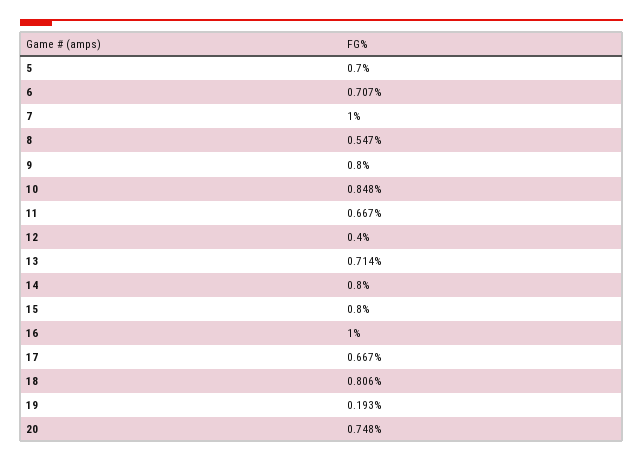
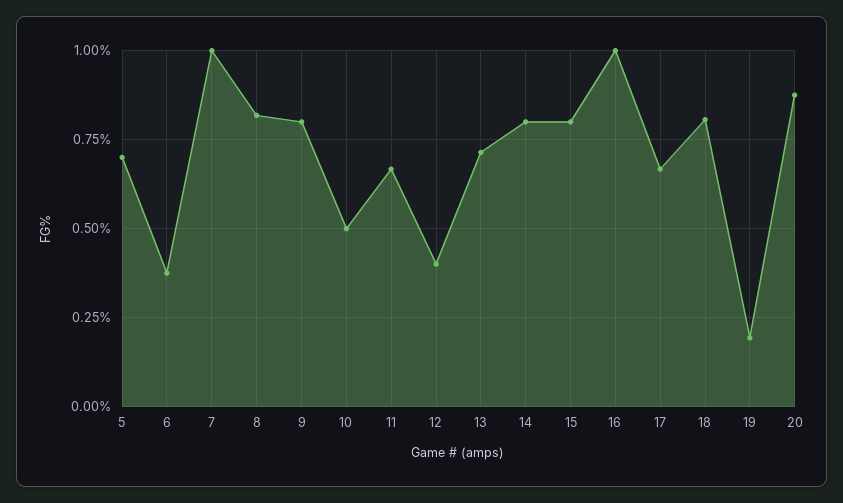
  {
    "5": 0.7,
-   "6": 0.707,
+   "6": 0.375,
    "7": 1,
-   "8": 0.547,
+   "8": 0.825,
    "9": 0.8,
-   "10": 0.848,
+   "10": 0.5,
    "11": 0.667,
    "12": 0.4,
    "13": 0.714,
    "14": 0.8,
    "15": 0.8,
    "16": 1,
    "17": 0.667,
    "18": 0.806,
    "19": 0.193,
-   "20": 0.748
+   "20": 0.875
  }

